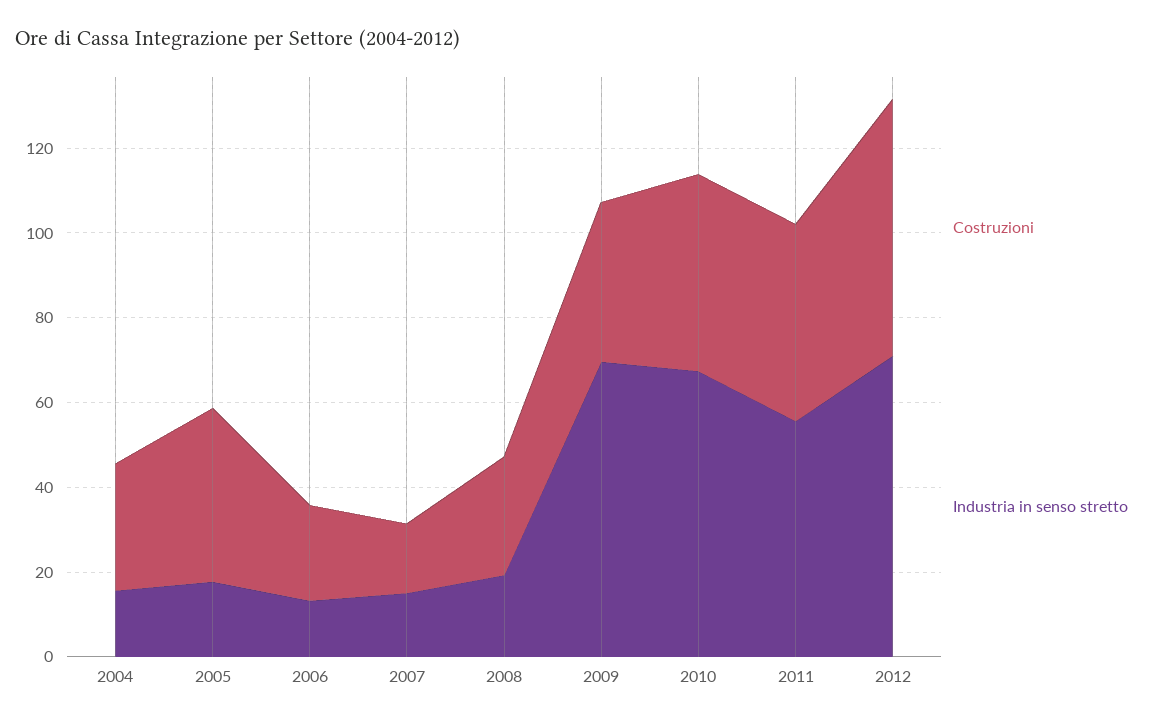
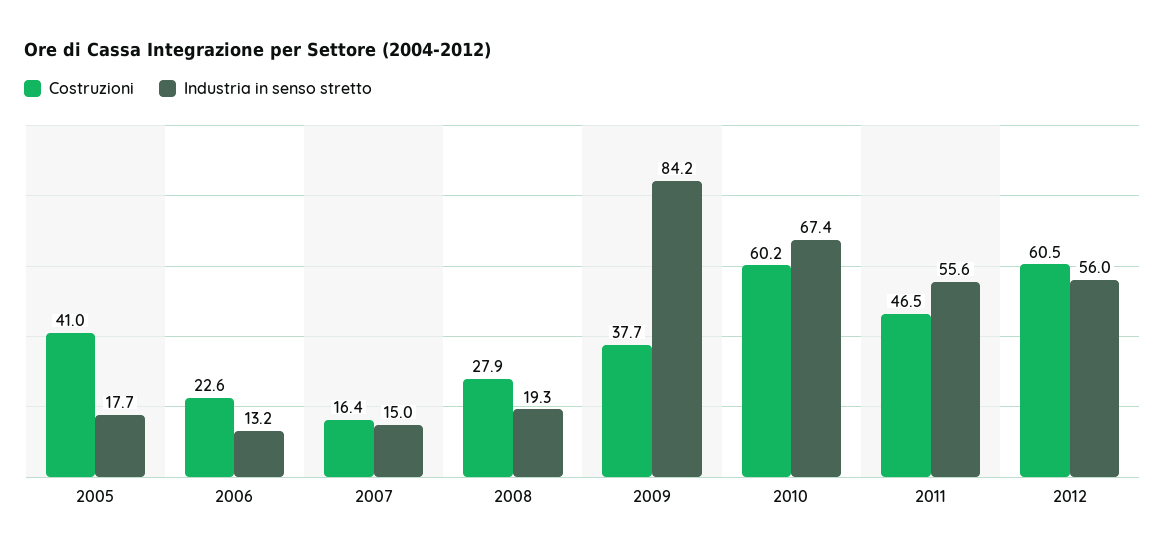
  {
    "Costruzioni": {
-     "2004": 30,
      "2005": 41,
      "2006": 22.6,
      "2007": 16.4,
      "2008": 27.9,
      "2009": 37.7,
-     "2010": 45,
+     "2010": 60.2,
      "2011": 46.5,
      "2012": 60.5
    },
    "Industria in senso stretto": {
-     "2004": 15,
      "2005": 17.7,
      "2006": 13.2,
      "2007": 15,
      "2008": 19.3,
-     "2009": 70,
+     "2009": 84.2,
      "2010": 67.4,
      "2011": 55.6,
-     "2012": 70
+     "2012": 56
    }
  }

